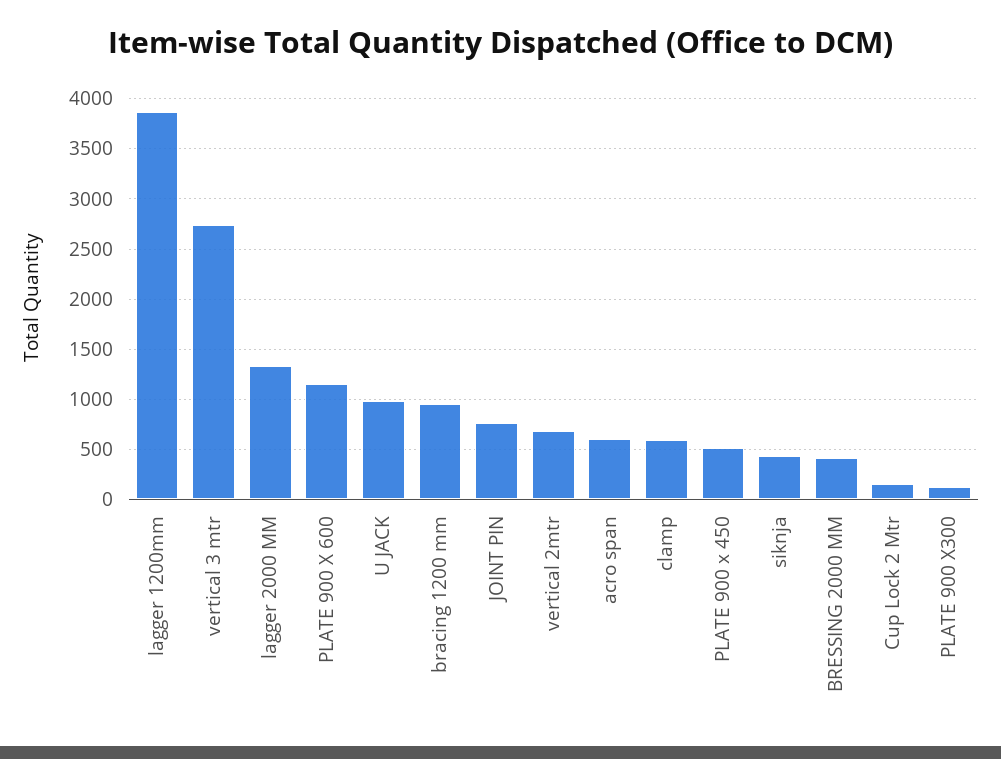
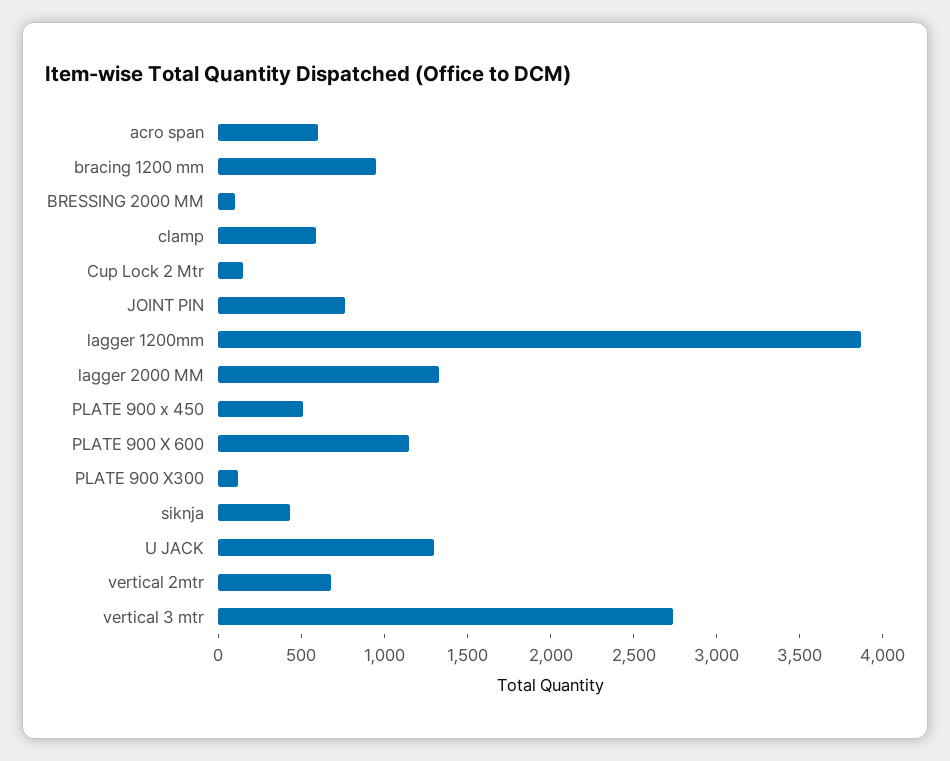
  {
    "lagger 1200mm": 3900,
    "vertical 3 mtr": 2700,
    "lagger 2000 MM": 1300,
    "PLATE 900 X 600": 1200,
-   "U JACK": 1000,
+   "U JACK": 1300,
    "bracing 1200 mm": 1000,
    "JOINT PIN": 800,
    "vertical 2mtr": 700,
    "acro span": 600,
    "clamp": 600,
    "PLATE 900 x 450": 500,
    "siknja": 400,
-   "BRESSING 2000 MM": 400,
+   "BRESSING 2000 MM": 100,
    "Cup Lock 2 Mtr": 200,
    "PLATE 900 X300": 100
  }

